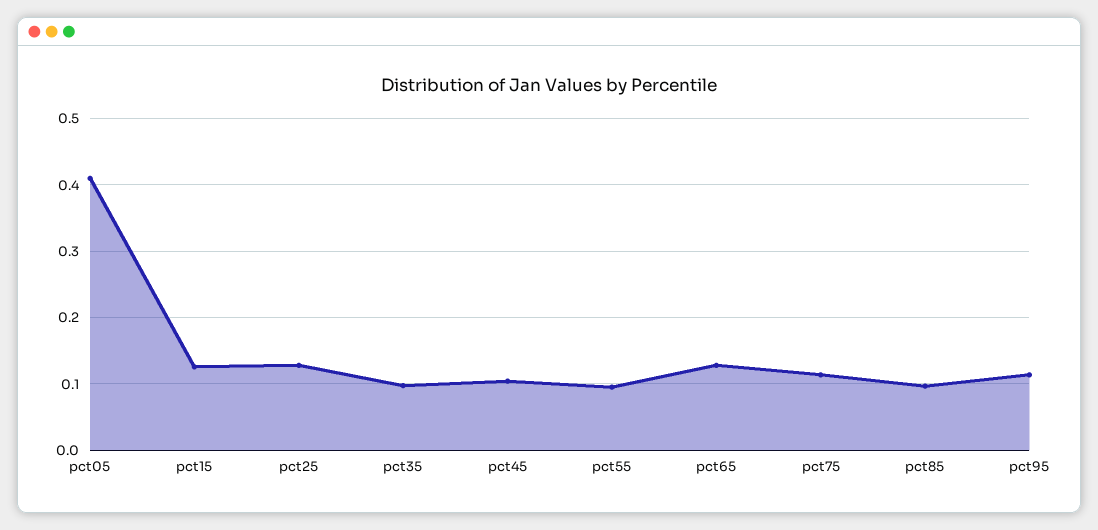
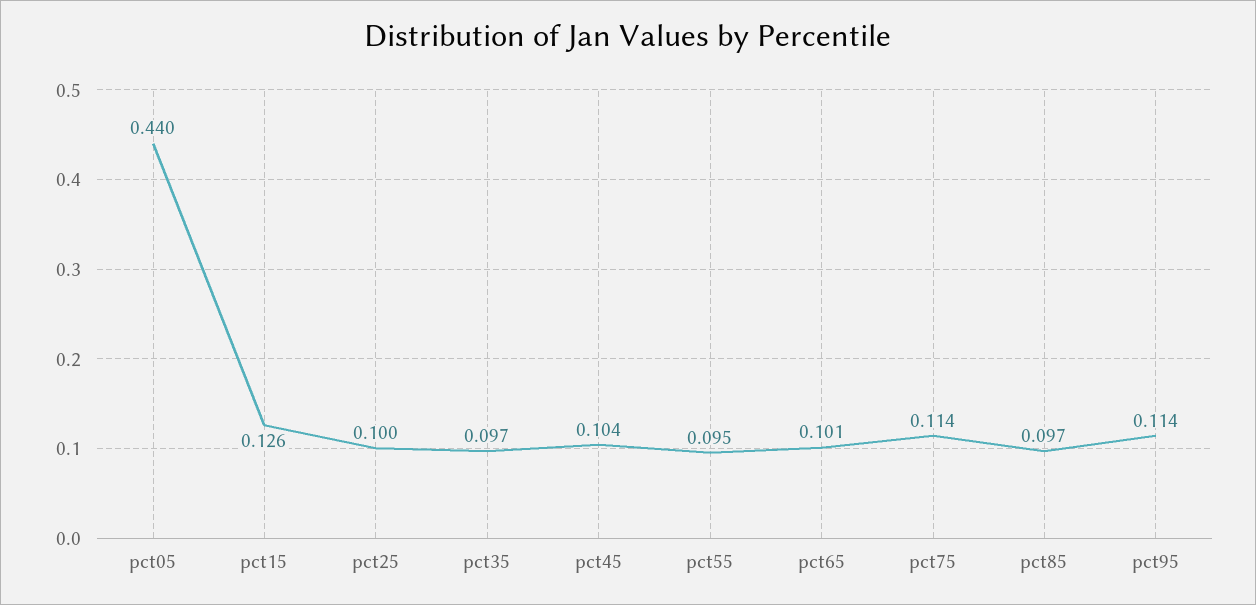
  {
-   "pct05": 0.41,
+   "pct05": 0.44,
    "pct15": 0.126,
-   "pct25": 0.13,
+   "pct25": 0.1,
    "pct35": 0.097,
    "pct45": 0.104,
    "pct55": 0.095,
-   "pct65": 0.13,
+   "pct65": 0.101,
    "pct75": 0.114,
    "pct85": 0.097,
    "pct95": 0.114
  }

